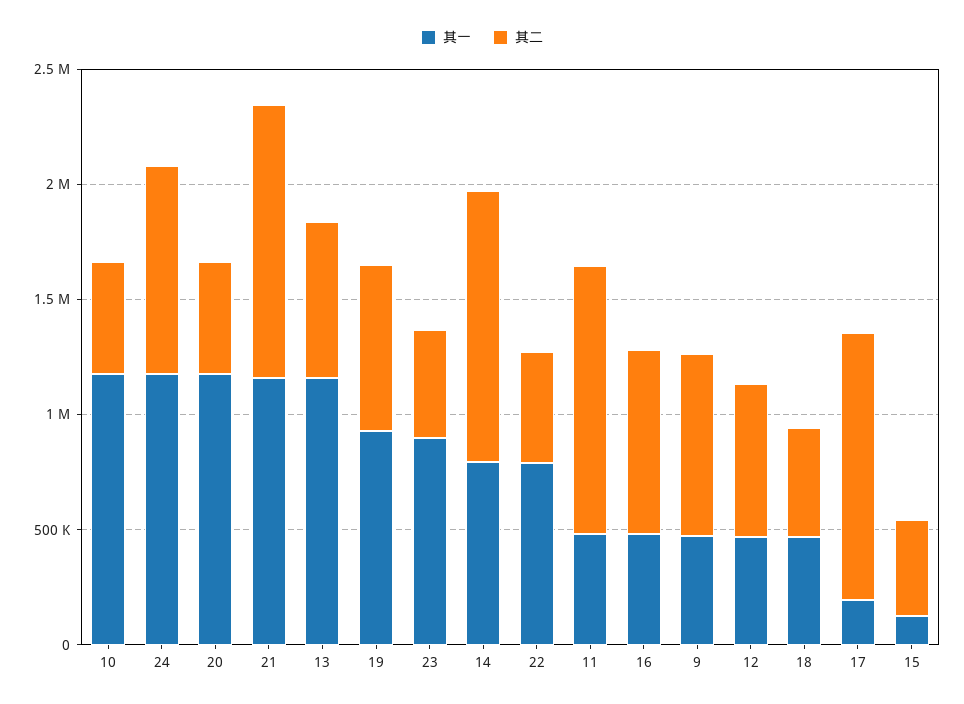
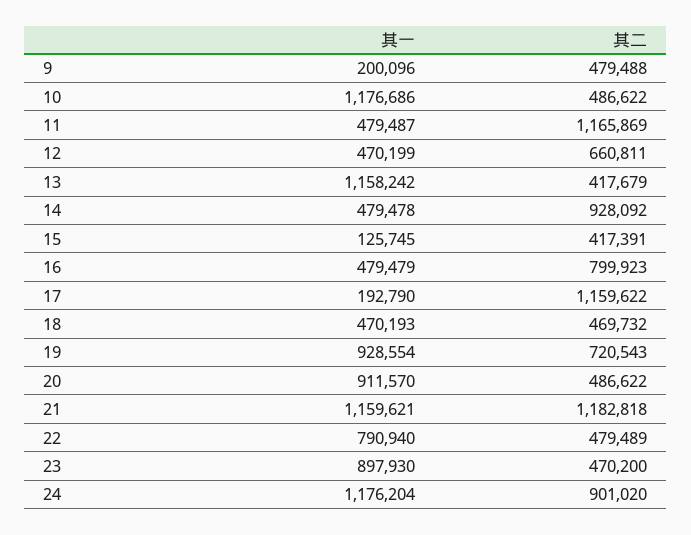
  {
    "其一": {
      "10": 1176686,
      "24": 1176204,
-     "20": 1200000,
+     "20": 911570,
      "21": 1159621,
      "13": 1158242,
      "19": 928554,
      "23": 897930,
-     "14": 800000,
+     "14": 479478,
      "22": 790940,
      "11": 479487,
      "16": 479479,
-     "9": 500000,
+     "9": 200096,
      "12": 470199,
      "18": 470193,
      "17": 192790,
      "15": 125745
    },
    "其二": {
      "10": 486622,
      "24": 901020,
      "20": 486622,
      "21": 1182818,
-     "13": 700000,
+     "13": 417679,
      "19": 720543,
      "23": 470200,
-     "14": 1200000,
+     "14": 928092,
      "22": 479489,
      "11": 1165869,
      "16": 799923,
-     "9": 800000,
+     "9": 479488,
      "12": 660811,
      "18": 469732,
      "17": 1159622,
      "15": 417391
    }
  }

